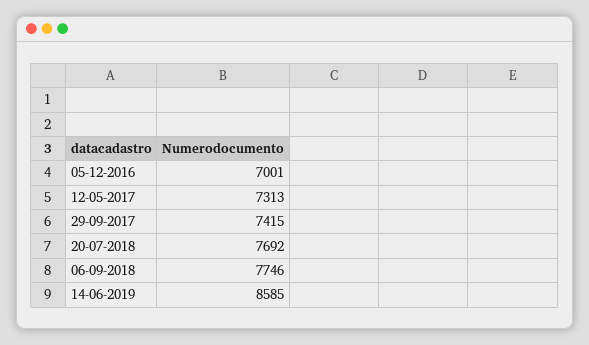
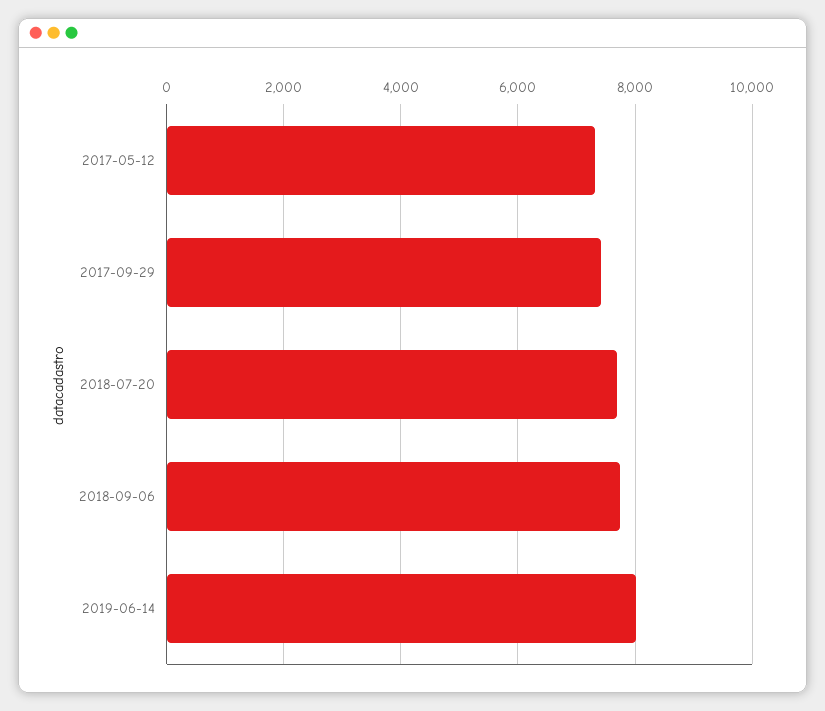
  {
-   "05-12-2016": 7001,
    "12-05-2017": 7313,
    "29-09-2017": 7415,
    "20-07-2018": 7692,
    "06-09-2018": 7746,
-   "14-06-2019": 8585
+   "14-06-2019": 8000
  }

